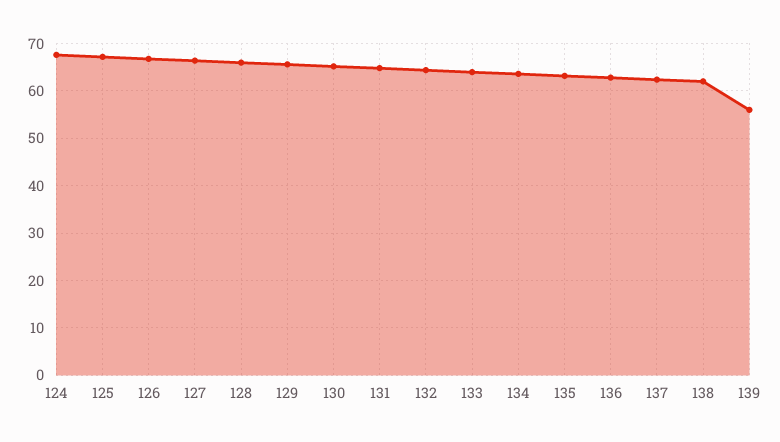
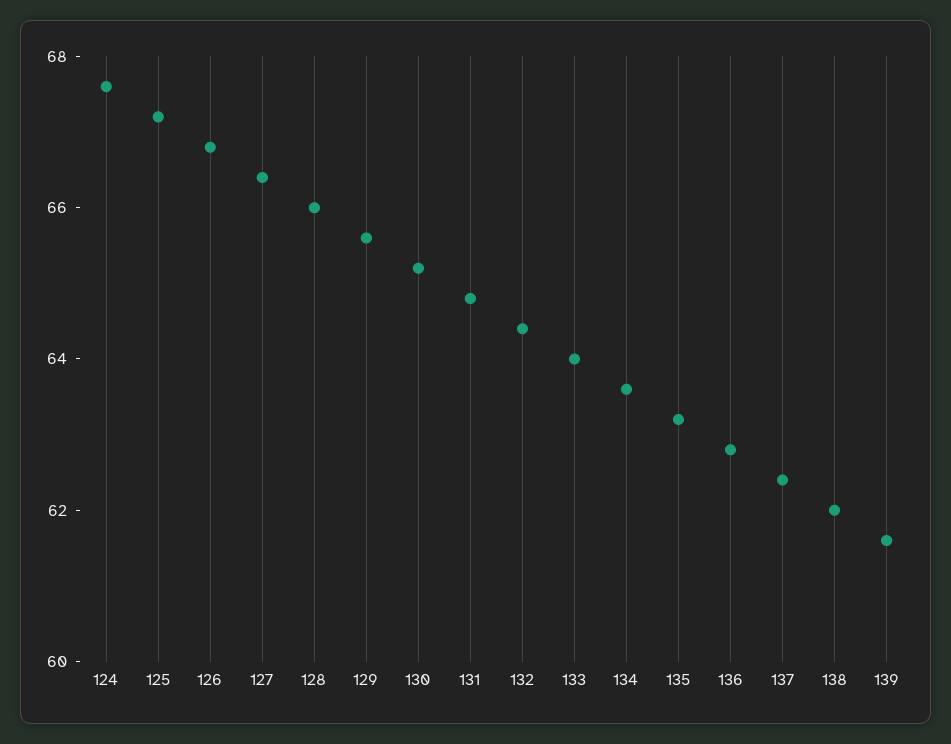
  {
    "124": 67.5,
    "125": 67,
    "126": 67,
    "127": 66.5,
    "128": 66,
    "129": 65.5,
    "130": 65,
    "131": 65,
    "132": 64.5,
    "133": 64,
    "134": 63.5,
    "135": 63,
    "136": 63,
    "137": 62.5,
    "138": 62,
-   "139": 56
+   "139": 61.5
  }

